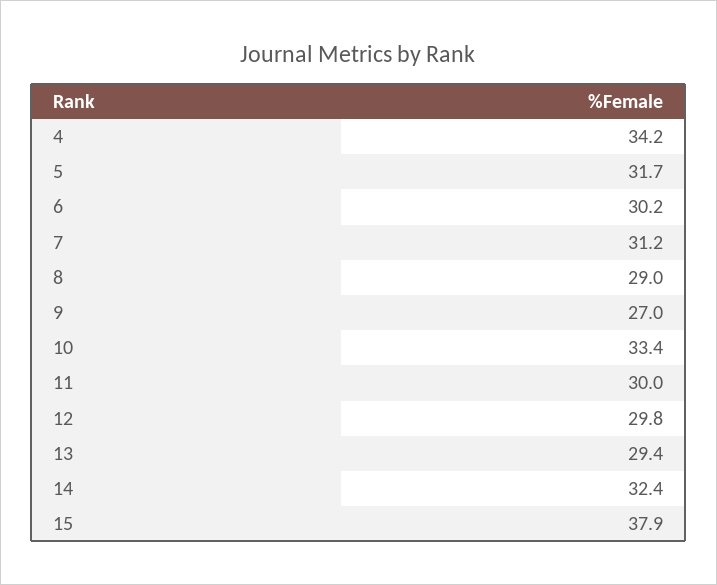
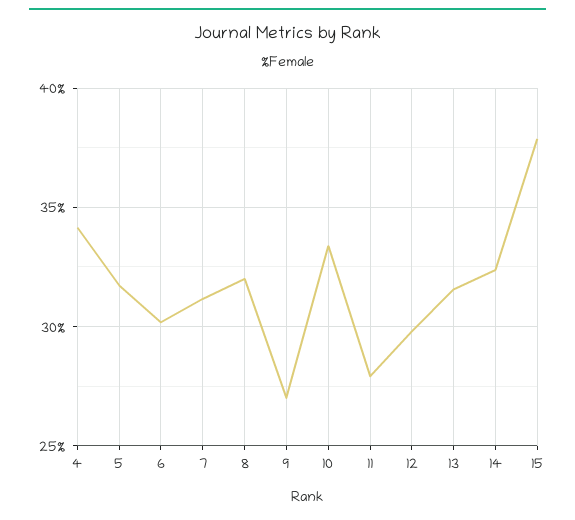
  {
    "4": 34.2,
    "5": 31.7,
    "6": 30.2,
    "7": 31.2,
-   "8": 29,
+   "8": 32,
    "9": 27,
    "10": 33.4,
-   "11": 30,
+   "11": 28,
    "12": 29.8,
-   "13": 29.4,
+   "13": 31.5,
    "14": 32.4,
    "15": 37.9
  }

